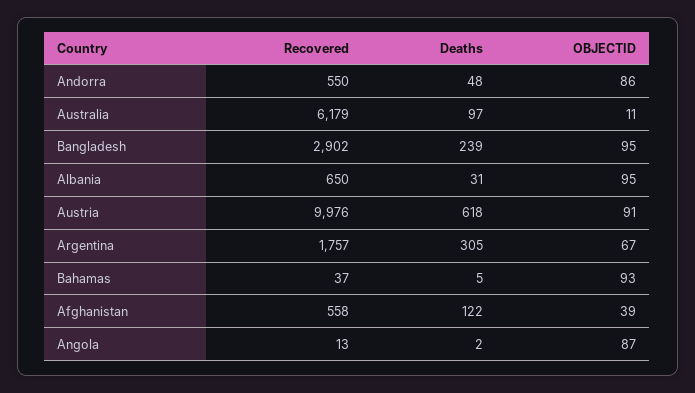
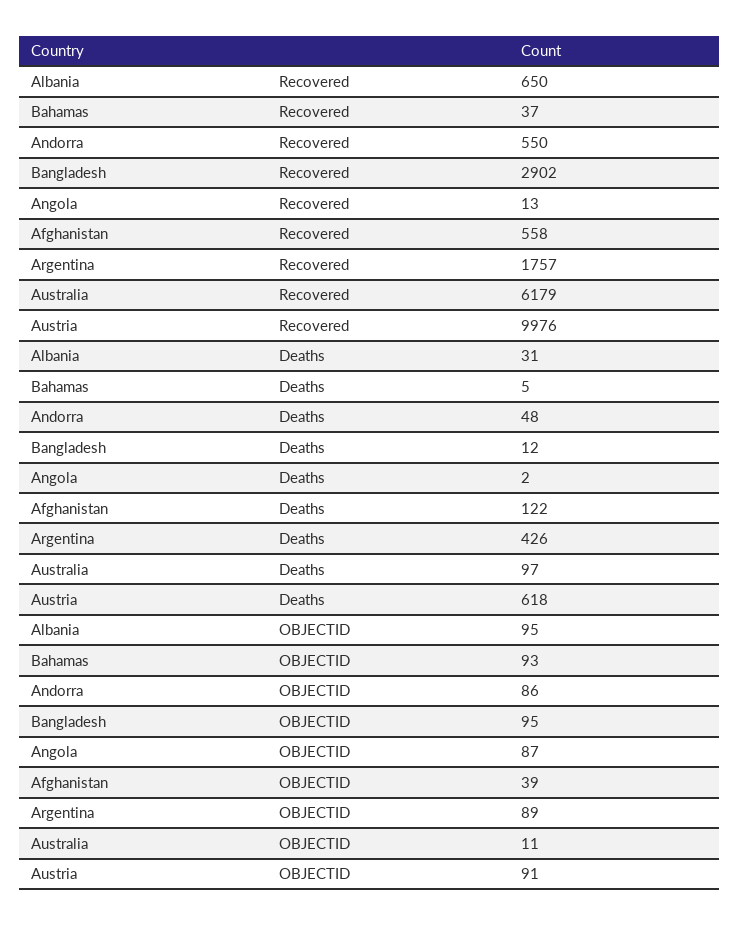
  {
    "Recovered": {
      "Andorra": 550,
      "Australia": 6179,
      "Bangladesh": 2902,
      "Albania": 650,
      "Austria": 9976,
      "Argentina": 1757,
      "Bahamas": 37,
      "Afghanistan": 558,
      "Angola": 13
    },
    "Deaths": {
      "Andorra": 48,
      "Australia": 97,
-     "Bangladesh": 239,
+     "Bangladesh": 12,
      "Albania": 31,
      "Austria": 618,
-     "Argentina": 305,
+     "Argentina": 426,
      "Bahamas": 5,
      "Afghanistan": 122,
      "Angola": 2
    },
    "OBJECTID": {
      "Andorra": 86,
      "Australia": 11,
      "Bangladesh": 95,
      "Albania": 95,
      "Austria": 91,
-     "Argentina": 67,
+     "Argentina": 89,
      "Bahamas": 93,
      "Afghanistan": 39,
      "Angola": 87
    }
  }

